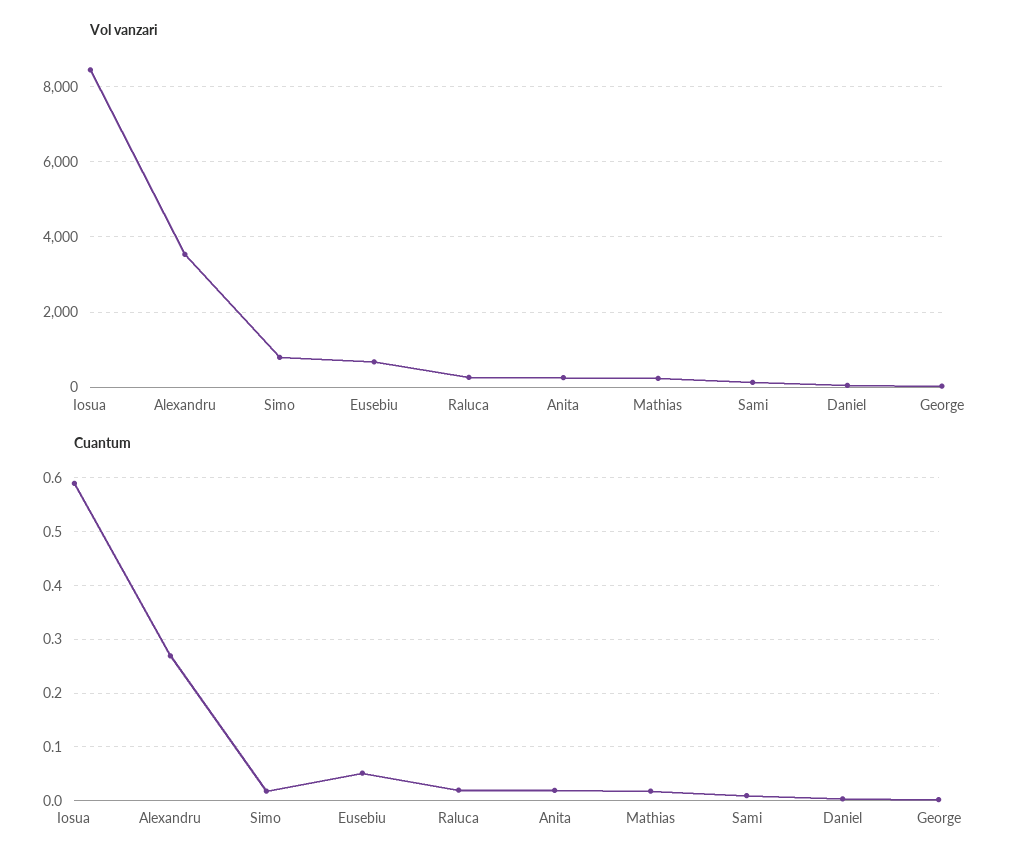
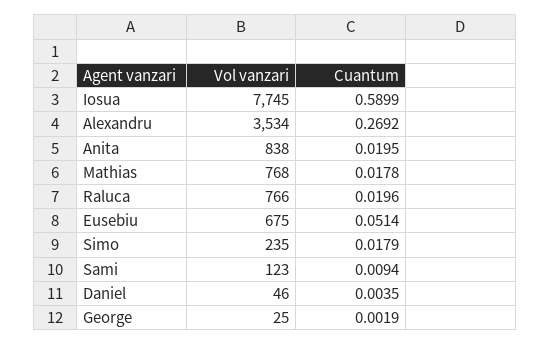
  {
    "Vol vanzari": {
-     "Iosua": 8400,
+     "Iosua": 7745,
      "Alexandru": 3534,
-     "Simo": 800,
+     "Simo": 235,
      "Eusebiu": 675,
-     "Raluca": 200,
+     "Raluca": 766,
-     "Anita": 200,
+     "Anita": 838,
-     "Mathias": 200,
+     "Mathias": 768,
      "Sami": 123,
      "Daniel": 46,
      "George": 25
    },
    "Cuantum": {
      "Iosua": 0.5899,
      "Alexandru": 0.2692,
      "Simo": 0.0179,
      "Eusebiu": 0.0514,
      "Raluca": 0.0196,
      "Anita": 0.0195,
      "Mathias": 0.0178,
      "Sami": 0.0094,
      "Daniel": 0.0035,
      "George": 0.0019
    }
  }

